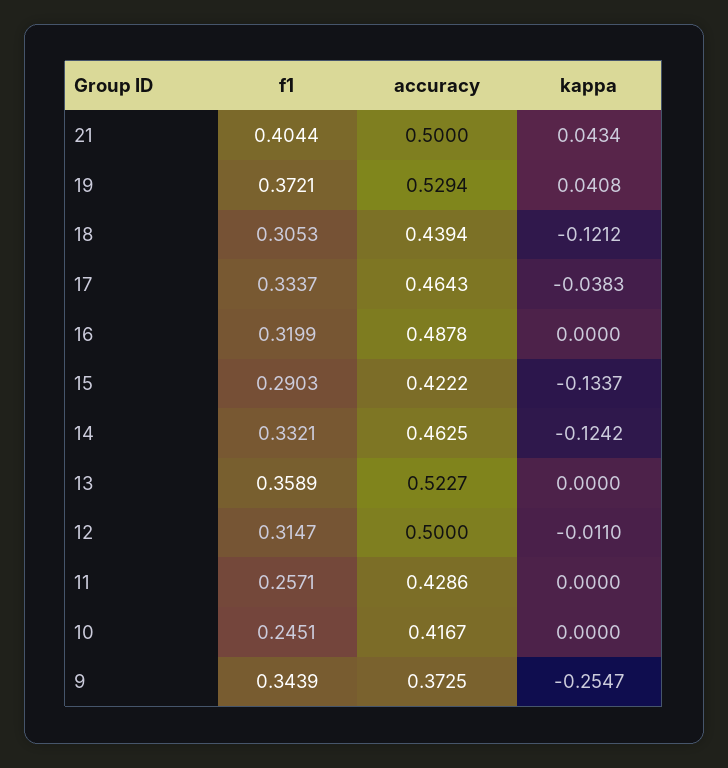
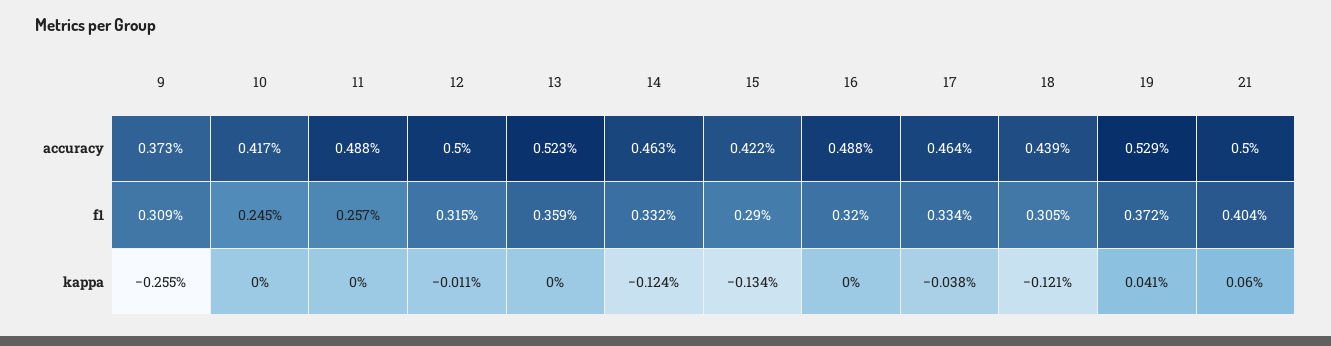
  {
    "f1": {
      "21": 0.4044,
      "19": 0.3721,
      "18": 0.3053,
      "17": 0.3337,
      "16": 0.3199,
      "15": 0.2903,
      "14": 0.3321,
      "13": 0.3589,
      "12": 0.3147,
      "11": 0.2571,
      "10": 0.2451,
-     "9": 0.3439
+     "9": 0.309
    },
    "accuracy": {
      "21": 0.5,
      "19": 0.5294,
      "18": 0.4394,
      "17": 0.4643,
      "16": 0.4878,
      "15": 0.4222,
      "14": 0.4625,
      "13": 0.5227,
      "12": 0.5,
-     "11": 0.4286,
+     "11": 0.488,
      "10": 0.4167,
      "9": 0.3725
    },
    "kappa": {
-     "21": 0.0434,
+     "21": 0.06,
      "19": 0.0408,
      "18": -0.1212,
      "17": -0.0383,
      "16": 0,
      "15": -0.1337,
      "14": -0.1242,
      "13": 0,
      "12": -0.011,
      "11": 0,
      "10": 0,
      "9": -0.2547
    }
  }

